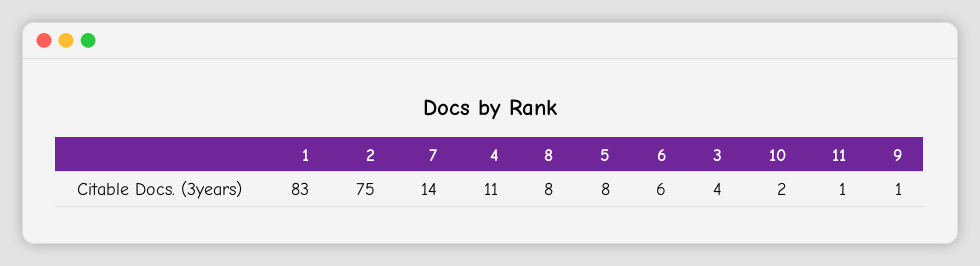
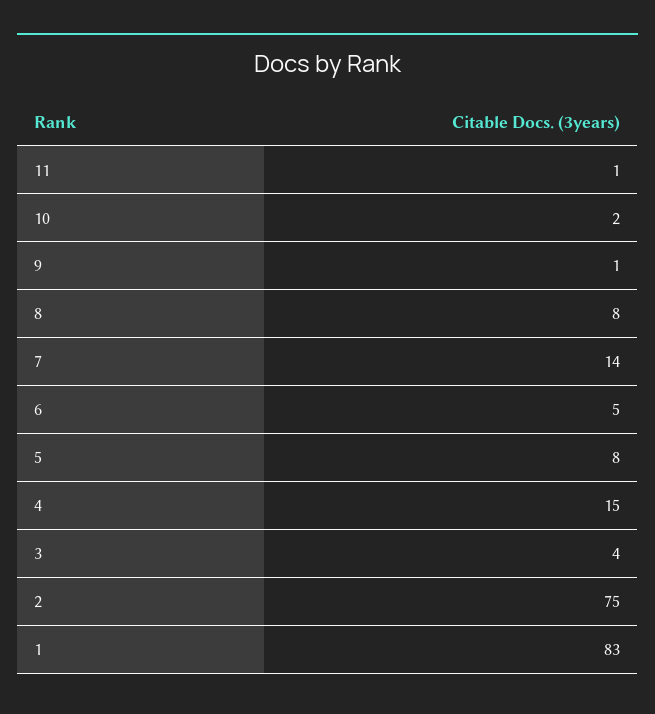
  {
    "1": 83,
    "2": 75,
    "7": 14,
-   "4": 11,
+   "4": 15,
    "8": 8,
    "5": 8,
-   "6": 6,
+   "6": 5,
    "3": 4,
    "10": 2,
    "11": 1,
    "9": 1
  }

